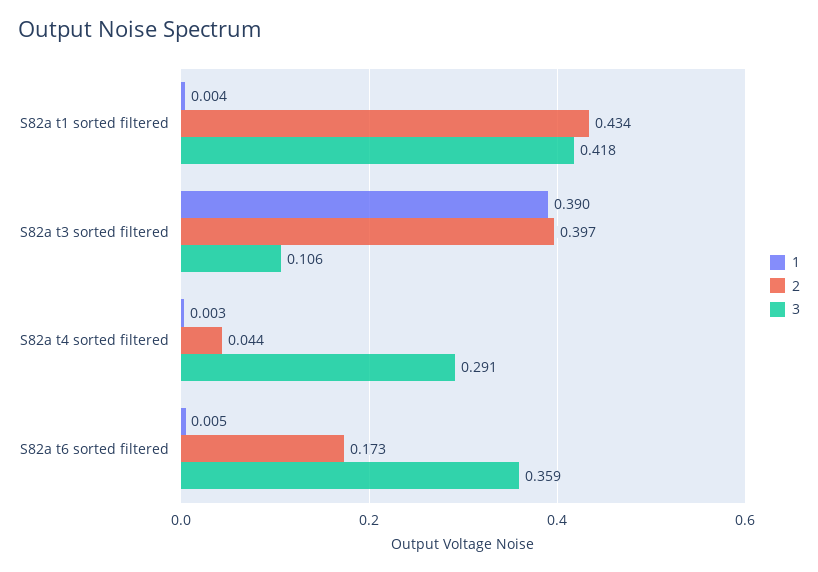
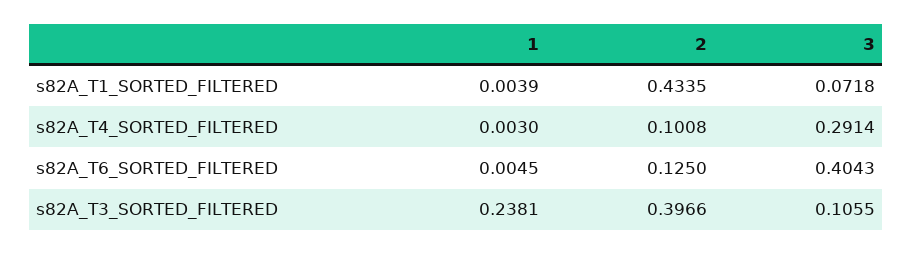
  {
    "1": {
      "S82a t1 sorted filtered": 0.0039,
-     "S82a t3 sorted filtered": 0.39,
+     "S82a t3 sorted filtered": 0.2381,
      "S82a t4 sorted filtered": 0.003,
      "S82a t6 sorted filtered": 0.0045
    },
    "2": {
      "S82a t1 sorted filtered": 0.4335,
      "S82a t3 sorted filtered": 0.3966,
-     "S82a t4 sorted filtered": 0.044,
+     "S82a t4 sorted filtered": 0.1008,
-     "S82a t6 sorted filtered": 0.173
+     "S82a t6 sorted filtered": 0.125
    },
    "3": {
-     "S82a t1 sorted filtered": 0.418,
+     "S82a t1 sorted filtered": 0.0718,
      "S82a t3 sorted filtered": 0.1055,
      "S82a t4 sorted filtered": 0.2914,
-     "S82a t6 sorted filtered": 0.359
+     "S82a t6 sorted filtered": 0.4043
    }
  }

